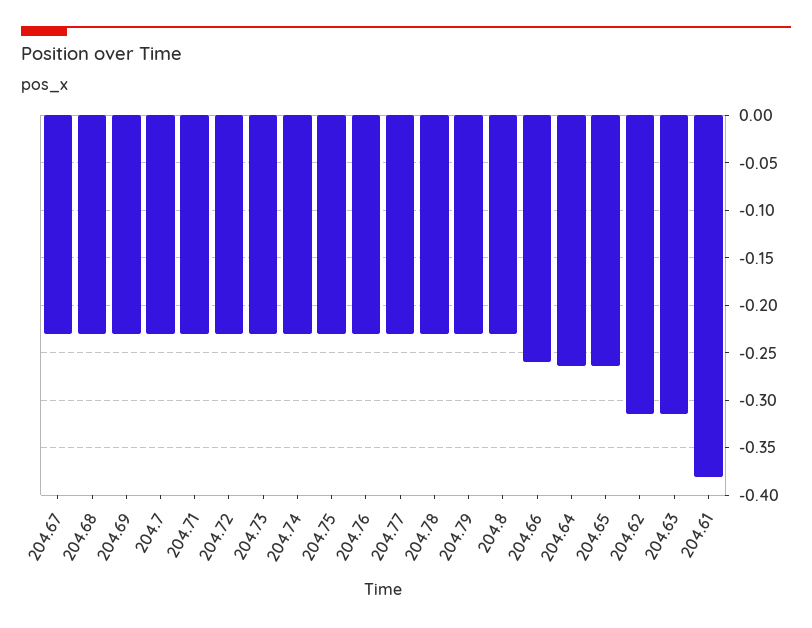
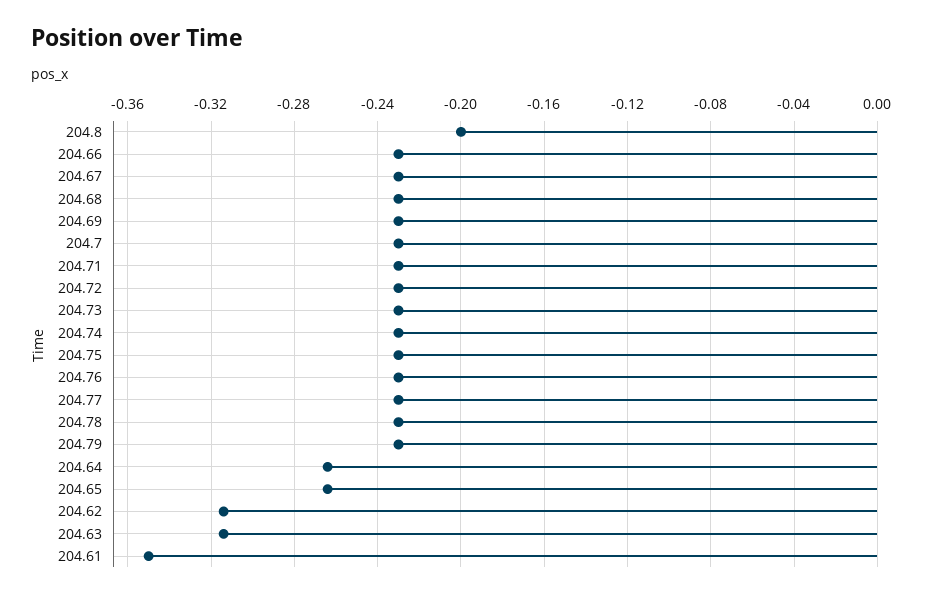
  {
    "204.67": -0.23,
    "204.68": -0.23,
    "204.69": -0.23,
    "204.7": -0.23,
    "204.71": -0.23,
    "204.72": -0.23,
    "204.73": -0.23,
    "204.74": -0.23,
    "204.75": -0.23,
    "204.76": -0.23,
    "204.77": -0.23,
    "204.78": -0.23,
    "204.79": -0.23,
-   "204.8": -0.23,
+   "204.8": -0.2,
-   "204.66": -0.26,
+   "204.66": -0.23,
    "204.64": -0.265,
    "204.65": -0.265,
    "204.62": -0.315,
    "204.63": -0.315,
-   "204.61": -0.38
+   "204.61": -0.35
  }

